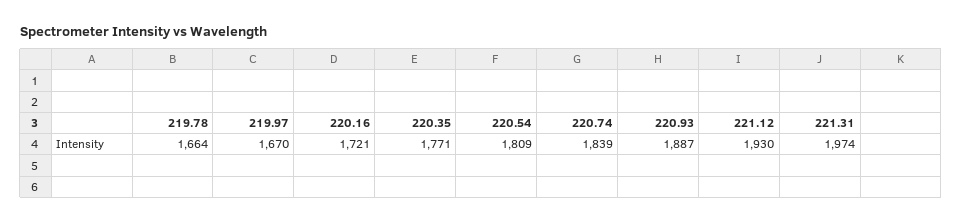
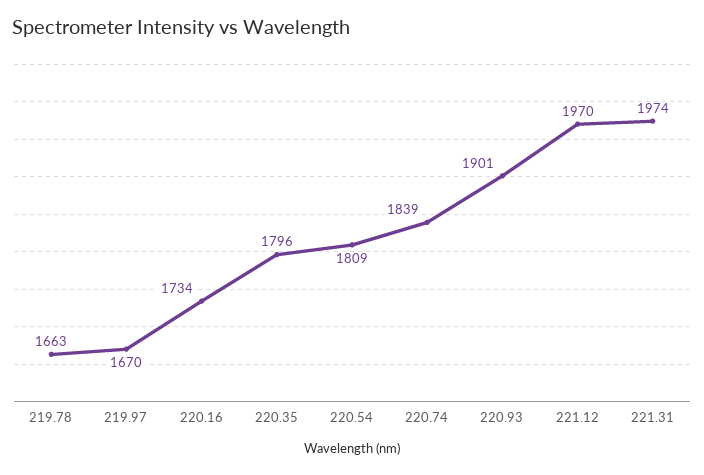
  {
-   "219.78": 1664,
+   "219.78": 1663,
    "219.97": 1670,
-   "220.16": 1721,
+   "220.16": 1734,
-   "220.35": 1771,
+   "220.35": 1796,
    "220.54": 1809,
    "220.74": 1839,
-   "220.93": 1887,
+   "220.93": 1901,
-   "221.12": 1930,
+   "221.12": 1970,
    "221.31": 1974
  }

